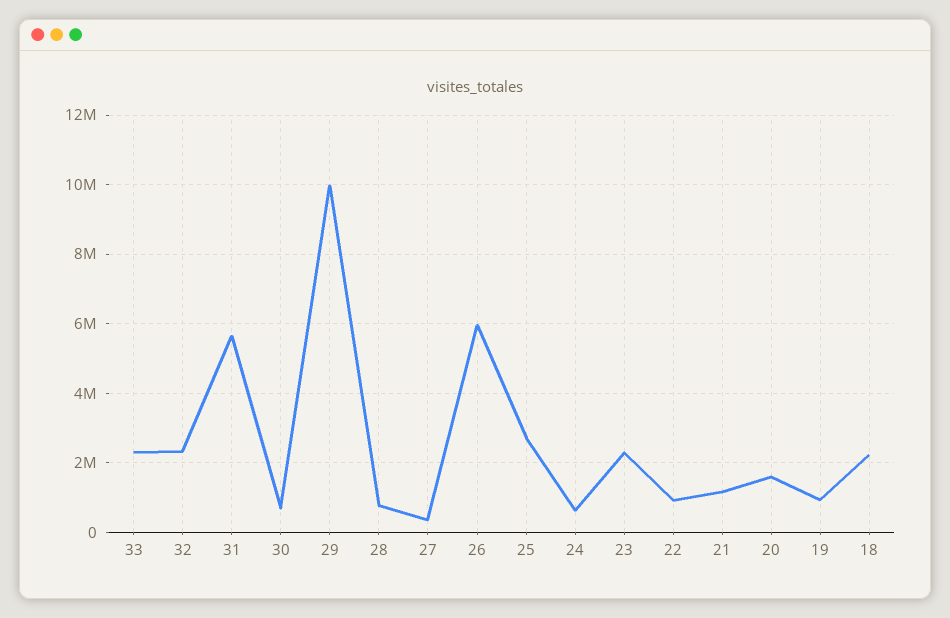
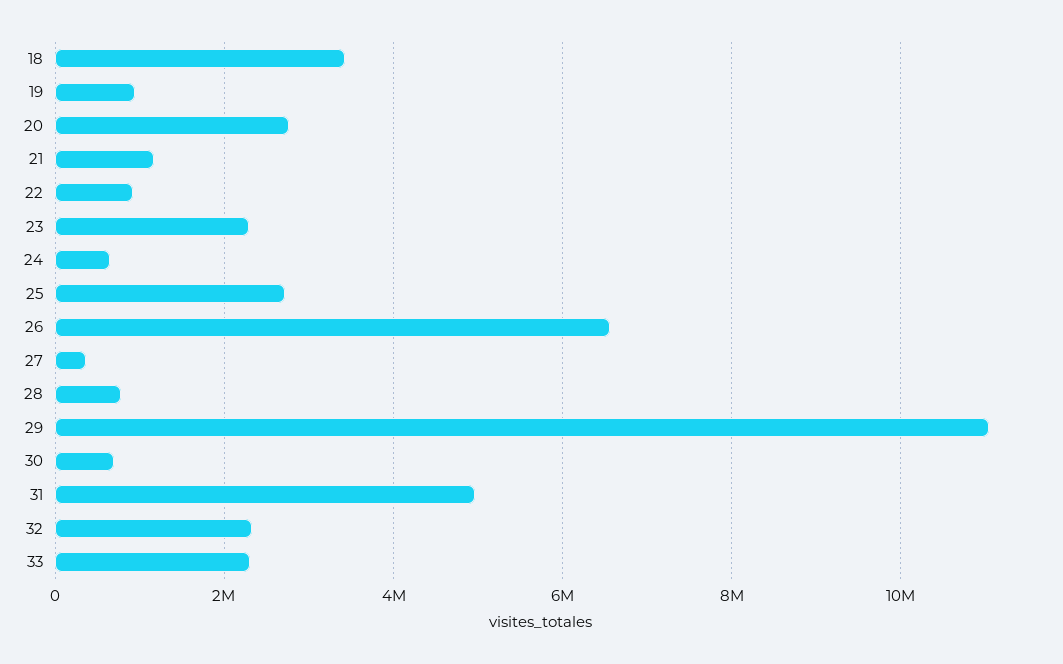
  {
    "33": 2200000,
    "32": 2400000,
-   "31": 5600000,
+   "31": 5000000,
    "30": 600000,
-   "29": 10000000,
+   "29": 11000000,
    "28": 800000,
    "27": 400000,
-   "26": 6000000,
+   "26": 6600000,
    "25": 2800000,
    "24": 600000,
    "23": 2200000,
    "22": 1000000,
    "21": 1200000,
-   "20": 1600000,
+   "20": 2800000,
    "19": 1000000,
-   "18": 2200000
+   "18": 3400000
  }

